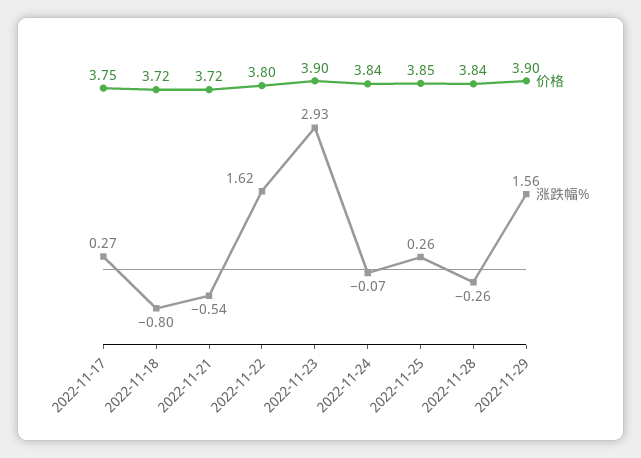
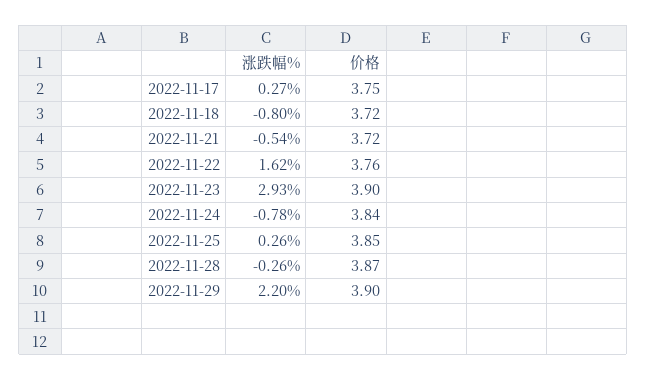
  {
    "价格": {
      "2022-11-17": 3.75,
      "2022-11-18": 3.72,
      "2022-11-21": 3.72,
-     "2022-11-22": 3.8,
+     "2022-11-22": 3.76,
      "2022-11-23": 3.9,
      "2022-11-24": 3.84,
      "2022-11-25": 3.85,
-     "2022-11-28": 3.84,
+     "2022-11-28": 3.87,
      "2022-11-29": 3.9
    },
    "涨跌幅%": {
      "2022-11-17": 0.27,
      "2022-11-18": -0.8,
      "2022-11-21": -0.54,
      "2022-11-22": 1.62,
      "2022-11-23": 2.93,
-     "2022-11-24": -0.07,
+     "2022-11-24": -0.78,
      "2022-11-25": 0.26,
      "2022-11-28": -0.26,
-     "2022-11-29": 1.56
+     "2022-11-29": 2.2
    }
  }

